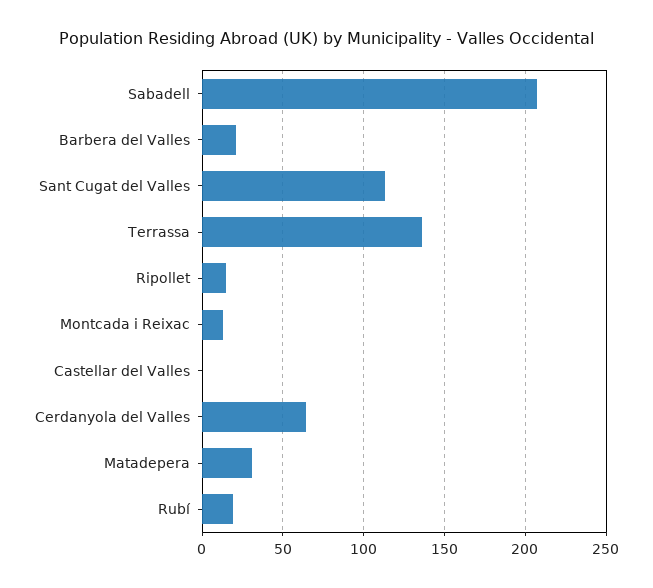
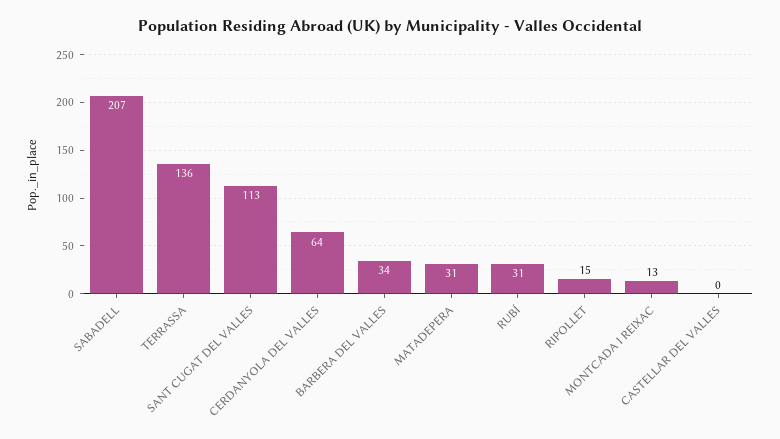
  {
    "Sabadell": 207,
-   "Barbera del Valles": 20,
+   "Barbera del Valles": 34,
    "Sant Cugat del Valles": 113,
    "Terrassa": 136,
    "Ripollet": 15,
    "Montcada i Reixac": 13,
    "Castellar del Valles": 0,
    "Cerdanyola del Valles": 64,
    "Matadepera": 31,
-   "Rubí": 20
+   "Rubí": 31
  }

